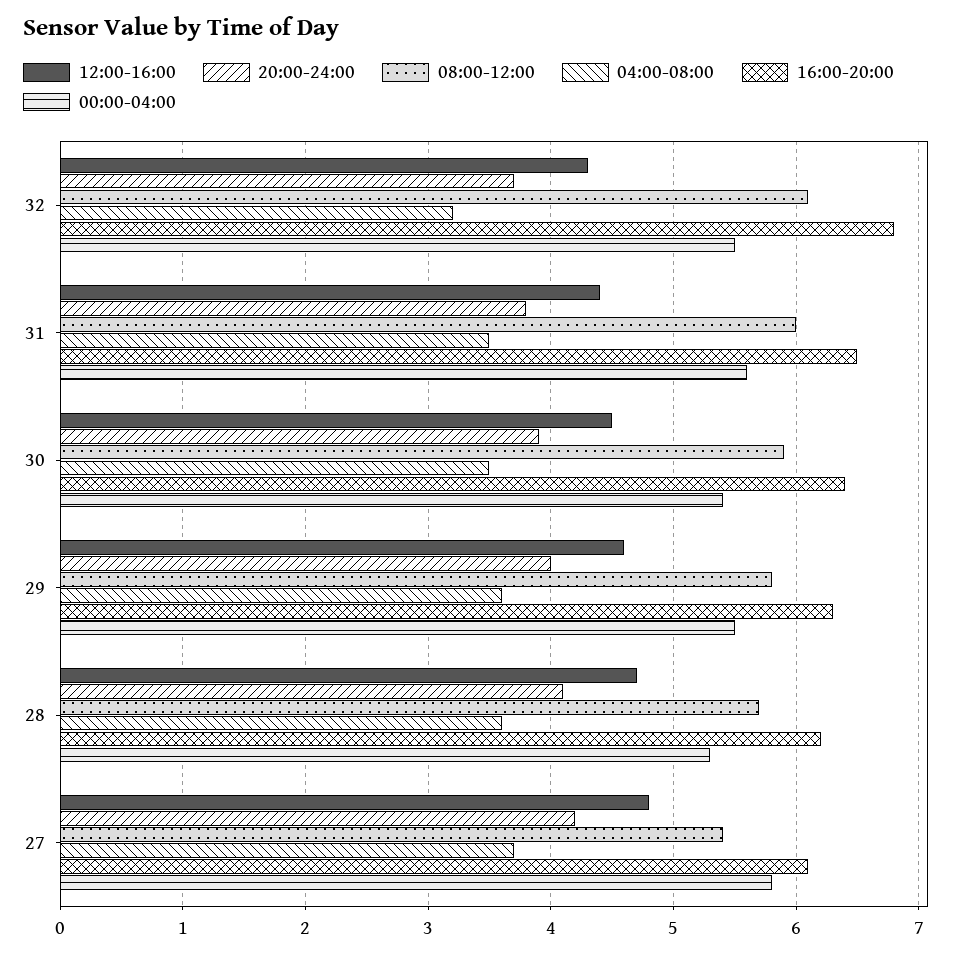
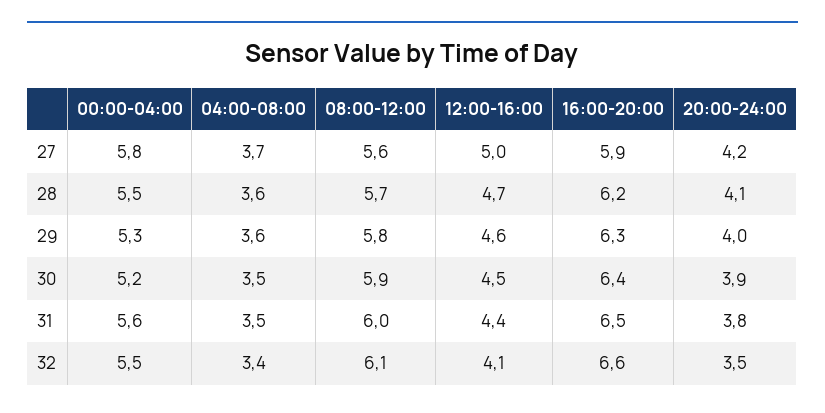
  {
    "12:00-16:00": {
-     "32": 4.3,
+     "32": 4.1,
      "31": 4.4,
      "30": 4.5,
      "29": 4.6,
      "28": 4.7,
-     "27": 4.8
+     "27": 5
    },
    "20:00-24:00": {
-     "32": 3.7,
+     "32": 3.5,
      "31": 3.8,
      "30": 3.9,
      "29": 4,
      "28": 4.1,
      "27": 4.2
    },
    "08:00-12:00": {
      "32": 6.1,
      "31": 6,
      "30": 5.9,
      "29": 5.8,
      "28": 5.7,
-     "27": 5.4
+     "27": 5.6
    },
    "04:00-08:00": {
-     "32": 3.2,
+     "32": 3.4,
      "31": 3.5,
      "30": 3.5,
      "29": 3.6,
      "28": 3.6,
      "27": 3.7
    },
    "16:00-20:00": {
-     "32": 6.8,
+     "32": 6.6,
      "31": 6.5,
      "30": 6.4,
      "29": 6.3,
      "28": 6.2,
-     "27": 6.1
+     "27": 5.9
    },
    "00:00-04:00": {
      "32": 5.5,
      "31": 5.6,
-     "30": 5.4,
+     "30": 5.2,
-     "29": 5.5,
+     "29": 5.3,
-     "28": 5.3,
+     "28": 5.5,
      "27": 5.8
    }
  }

